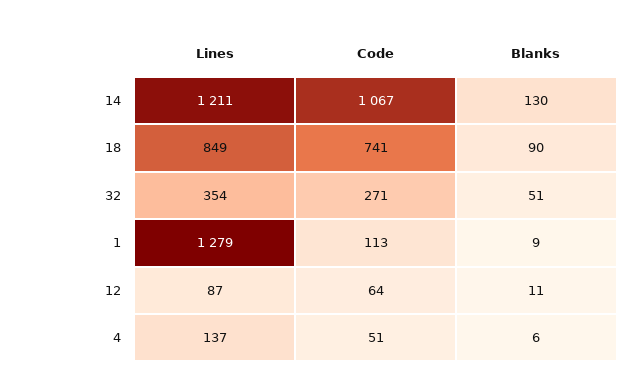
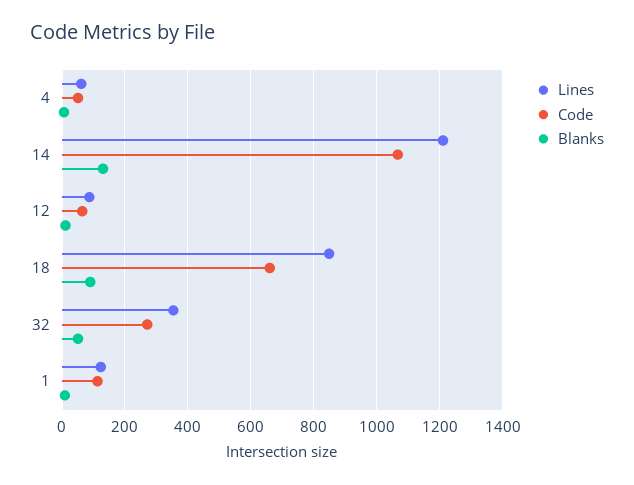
  {
    "Lines": {
      "14": 1211,
      "18": 849,
      "32": 354,
-     "1": 1279,
+     "1": 120,
      "12": 87,
-     "4": 137
+     "4": 60
    },
    "Code": {
      "14": 1067,
-     "18": 741,
+     "18": 660,
      "32": 271,
      "1": 113,
      "12": 64,
      "4": 51
    },
    "Blanks": {
      "14": 130,
      "18": 90,
      "32": 51,
      "1": 9,
      "12": 11,
      "4": 6
    }
  }

